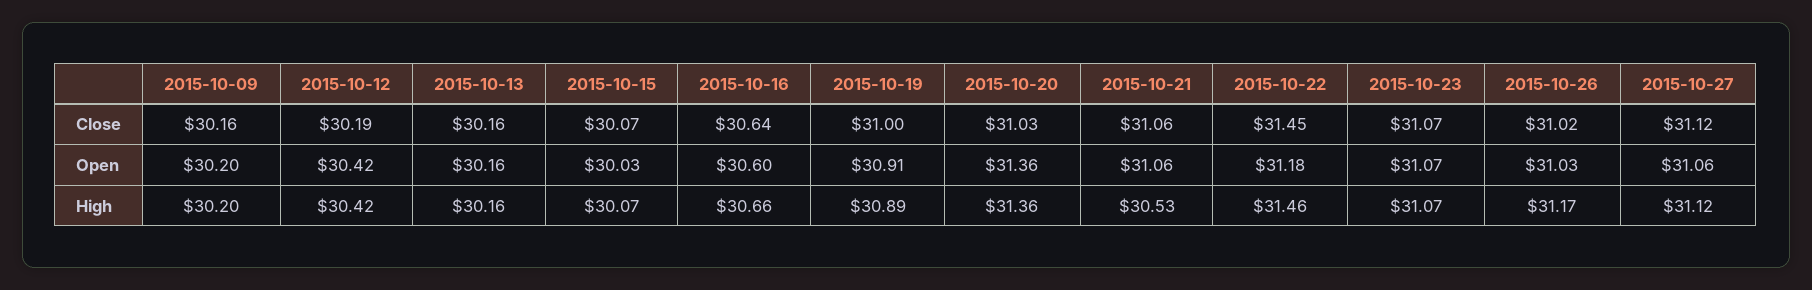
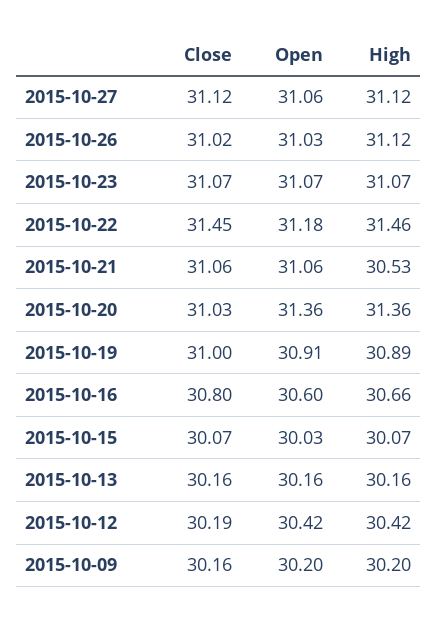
  {
    "2015-10-09": {
      "Close": 30.16,
      "Open": 30.2,
      "High": 30.2
    },
    "2015-10-12": {
      "Close": 30.19,
      "Open": 30.42,
      "High": 30.42
    },
    "2015-10-13": {
      "Close": 30.16,
      "Open": 30.16,
      "High": 30.16
    },
    "2015-10-15": {
      "Close": 30.07,
      "Open": 30.03,
      "High": 30.07
    },
    "2015-10-16": {
-     "Close": 30.64,
+     "Close": 30.8,
      "Open": 30.6,
      "High": 30.66
    },
    "2015-10-19": {
      "Close": 31,
      "Open": 30.91,
      "High": 30.89
    },
    "2015-10-20": {
      "Close": 31.03,
      "Open": 31.36,
      "High": 31.36
    },
    "2015-10-21": {
      "Close": 31.06,
      "Open": 31.06,
      "High": 30.53
    },
    "2015-10-22": {
      "Close": 31.45,
      "Open": 31.18,
      "High": 31.46
    },
    "2015-10-23": {
      "Close": 31.07,
      "Open": 31.07,
      "High": 31.07
    },
    "2015-10-26": {
      "Close": 31.02,
      "Open": 31.03,
-     "High": 31.17
+     "High": 31.12
    },
    "2015-10-27": {
      "Close": 31.12,
      "Open": 31.06,
      "High": 31.12
    }
  }

